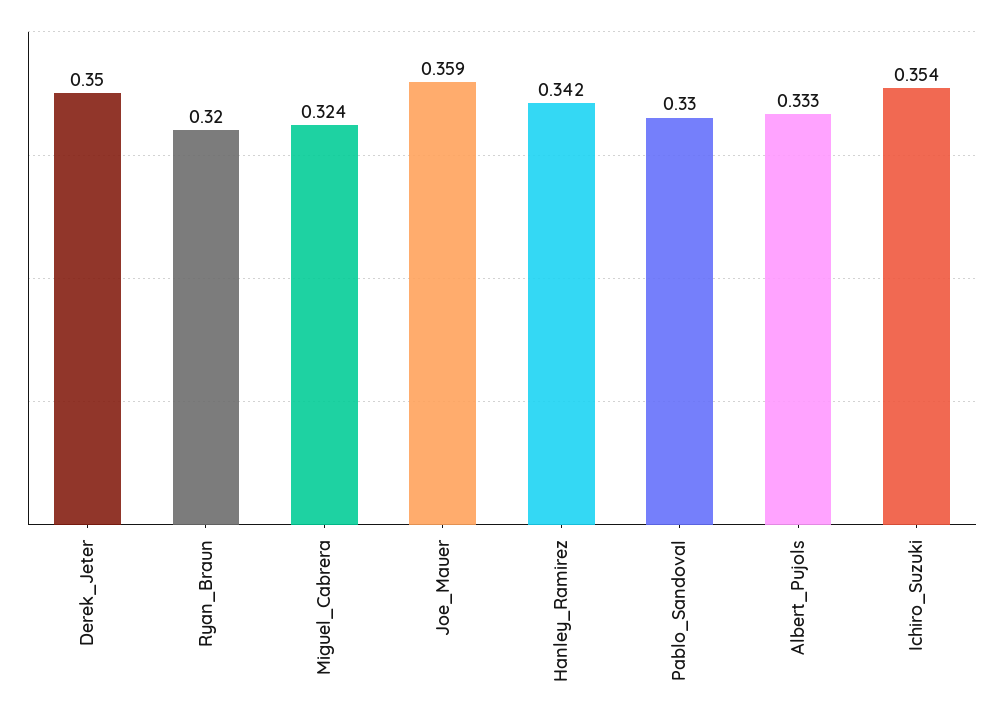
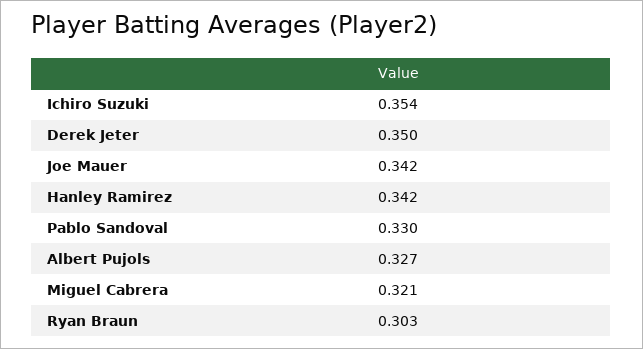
  {
    "Derek_Jeter": 0.35,
-   "Ryan_Braun": 0.32,
+   "Ryan_Braun": 0.303,
-   "Miguel_Cabrera": 0.324,
+   "Miguel_Cabrera": 0.321,
-   "Joe_Mauer": 0.359,
+   "Joe_Mauer": 0.342,
    "Hanley_Ramirez": 0.342,
    "Pablo_Sandoval": 0.33,
-   "Albert_Pujols": 0.333,
+   "Albert_Pujols": 0.327,
    "Ichiro_Suzuki": 0.354
  }

